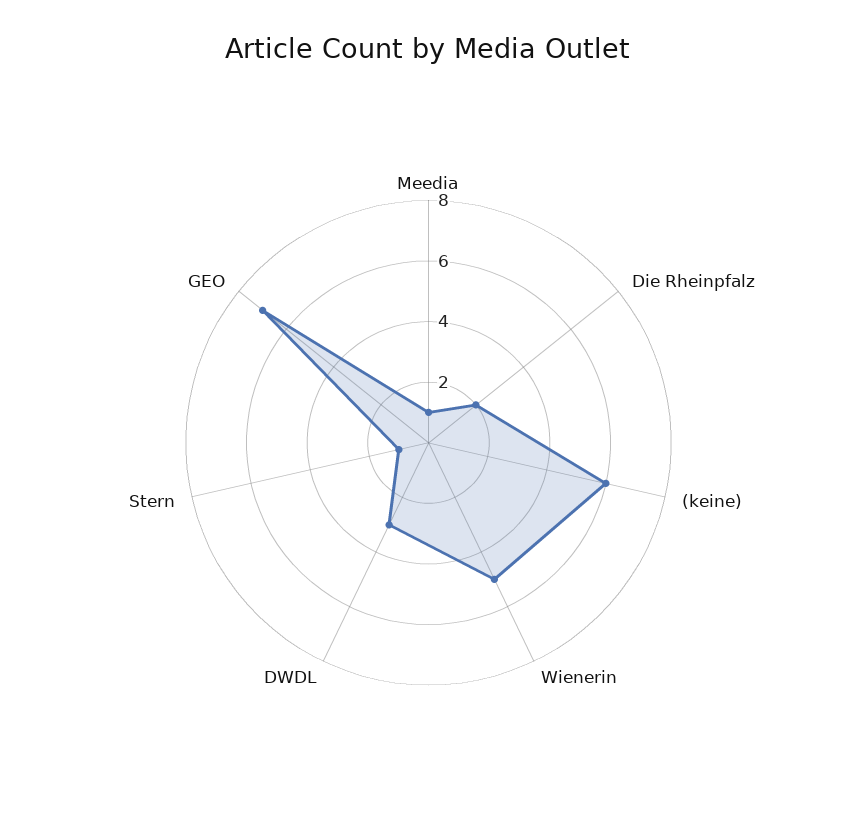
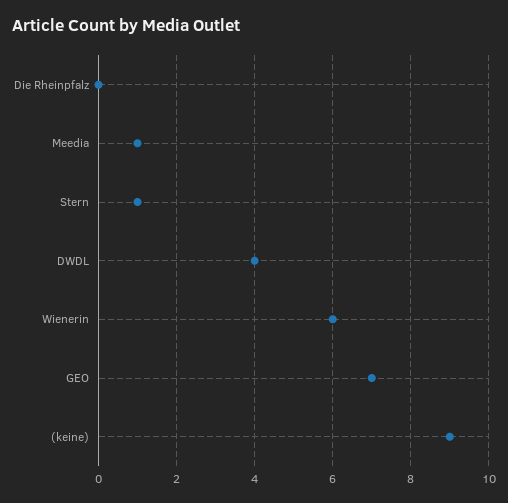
  {
    "Meedia": 1,
-   "Die Rheinpfalz": 2,
+   "Die Rheinpfalz": 0,
-   "(keine)": 6,
+   "(keine)": 9,
-   "Wienerin": 5,
+   "Wienerin": 6,
-   "DWDL": 3,
+   "DWDL": 4,
    "Stern": 1,
    "GEO": 7
  }

